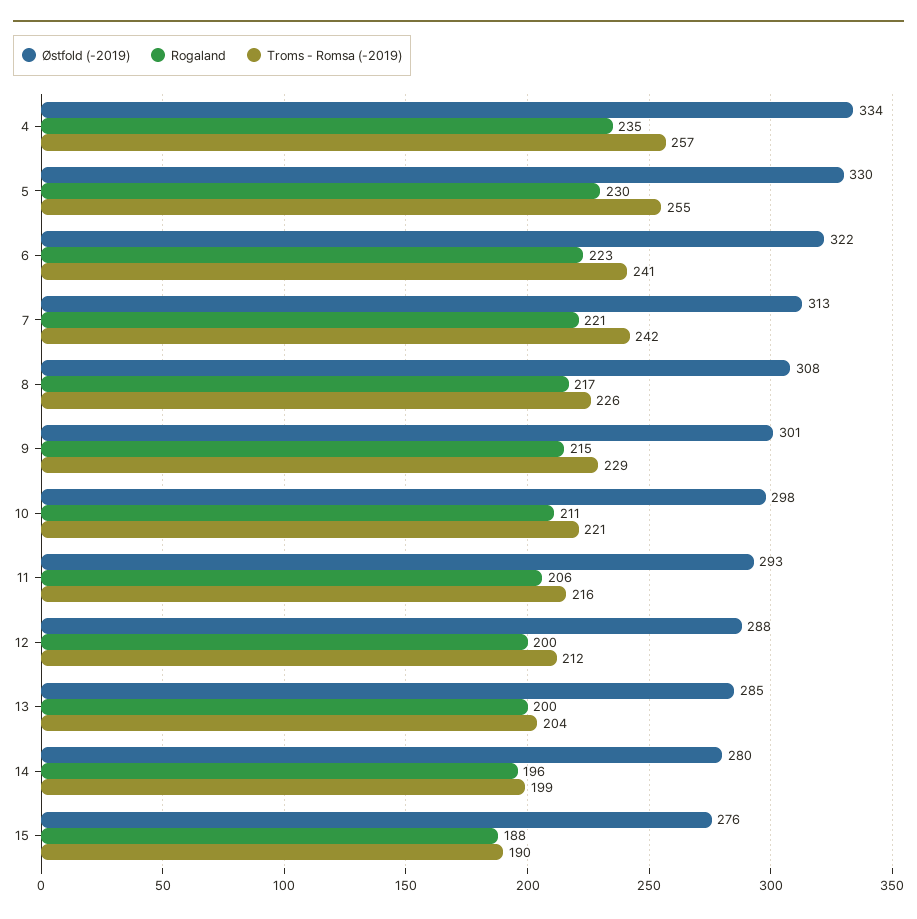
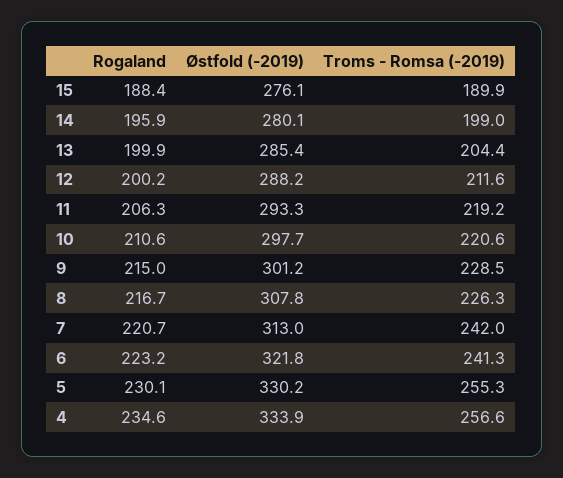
  {
    "Østfold (-2019)": {
      "4": 333.9,
      "5": 330.2,
      "6": 321.8,
      "7": 313,
      "8": 307.8,
      "9": 301.2,
      "10": 297.7,
      "11": 293.3,
      "12": 288.2,
      "13": 285.4,
      "14": 280.1,
      "15": 276.1
    },
    "Rogaland": {
      "4": 234.6,
      "5": 230.1,
      "6": 223.2,
      "7": 220.7,
      "8": 216.7,
      "9": 215,
      "10": 210.6,
      "11": 206.3,
      "12": 200.2,
      "13": 199.9,
      "14": 195.9,
      "15": 188.4
    },
    "Troms - Romsa (-2019)": {
      "4": 256.6,
      "5": 255.3,
      "6": 241.3,
      "7": 242,
      "8": 226.3,
      "9": 228.5,
      "10": 220.6,
-     "11": 216,
+     "11": 219.2,
      "12": 211.6,
      "13": 204.4,
      "14": 199,
      "15": 189.9
    }
  }

